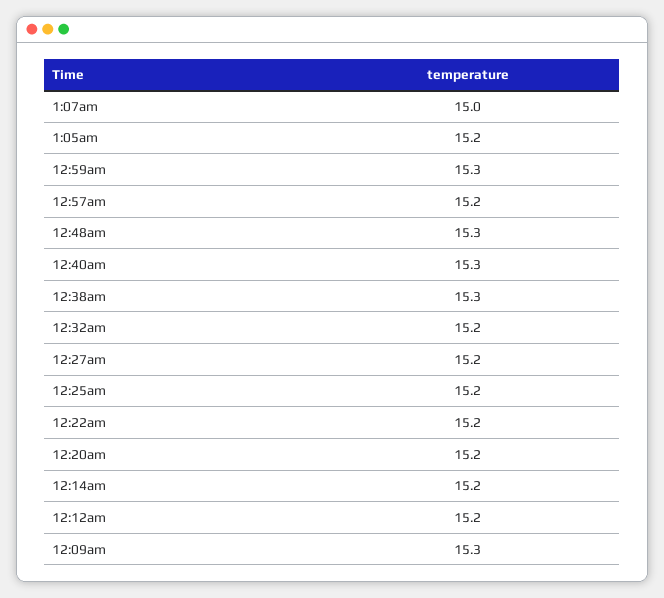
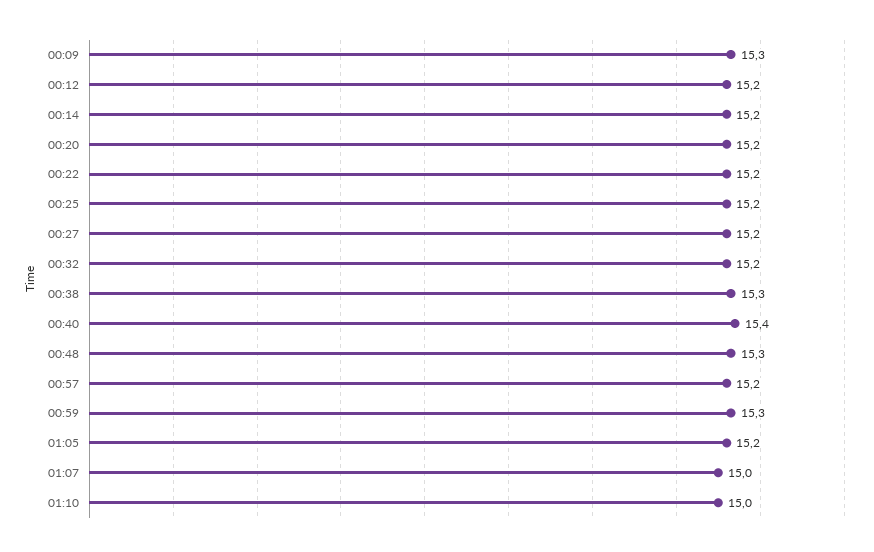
  {
    "1:07am": 15,
    "1:05am": 15.2,
    "12:59am": 15.3,
    "12:57am": 15.2,
    "12:48am": 15.3,
-   "12:40am": 15.3,
+   "12:40am": 15.4,
    "12:38am": 15.3,
    "12:32am": 15.2,
    "12:27am": 15.2,
    "12:25am": 15.2,
    "12:22am": 15.2,
    "12:20am": 15.2,
    "12:14am": 15.2,
    "12:12am": 15.2,
-   "12:09am": 15.3
+   "12:09am": 15.3,
+   "01:10": 15
  }

